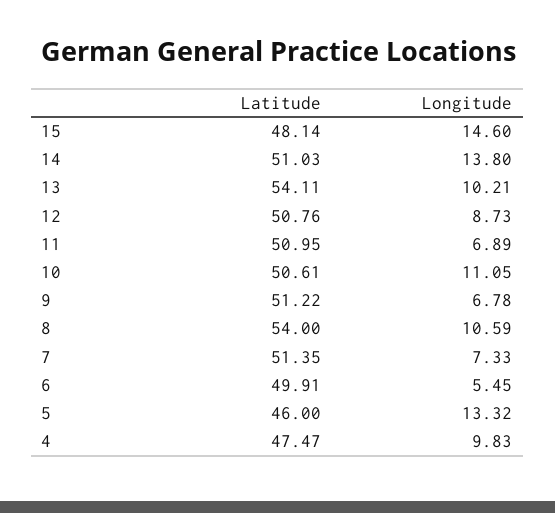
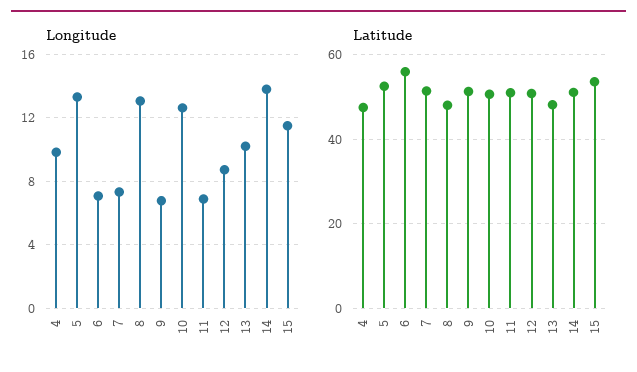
  {
    "Latitude": {
-     "15": 48.14,
+     "15": 54,
      "14": 51.03,
-     "13": 54.11,
+     "13": 48,
      "12": 50.76,
      "11": 50.95,
      "10": 50.61,
      "9": 51.22,
-     "8": 54,
+     "8": 48,
      "7": 51.35,
-     "6": 49.91,
+     "6": 56,
-     "5": 46,
+     "5": 52,
      "4": 47.47
    },
    "Longitude": {
-     "15": 14.6,
+     "15": 11.5,
      "14": 13.8,
      "13": 10.21,
      "12": 8.73,
      "11": 6.89,
-     "10": 11.05,
+     "10": 12.5,
      "9": 6.78,
-     "8": 10.59,
+     "8": 13,
      "7": 7.33,
-     "6": 5.45,
+     "6": 7,
      "5": 13.32,
      "4": 9.83
    }
  }

